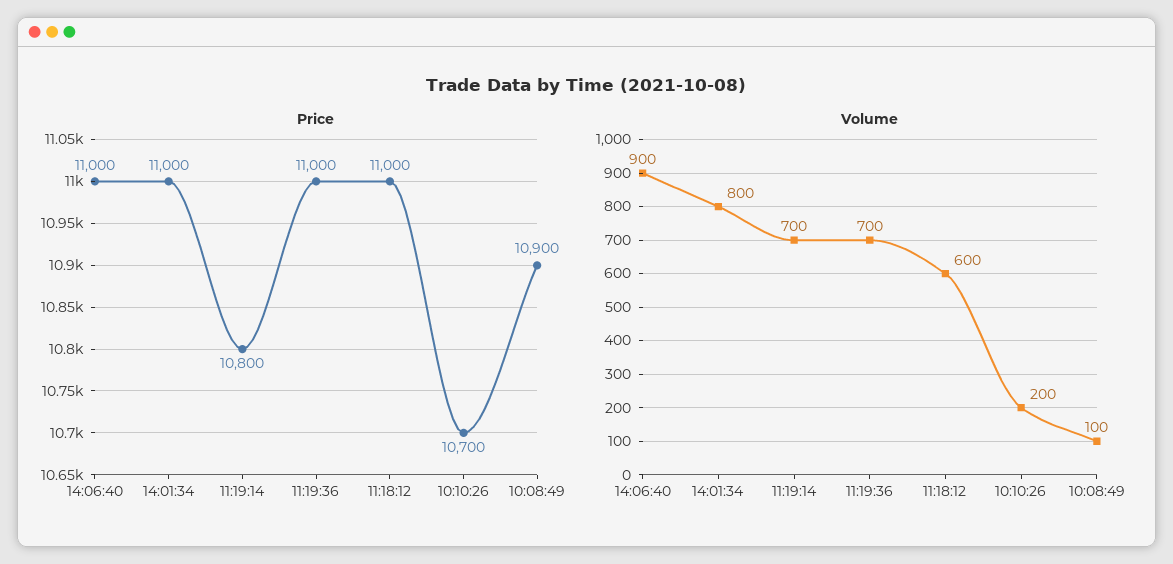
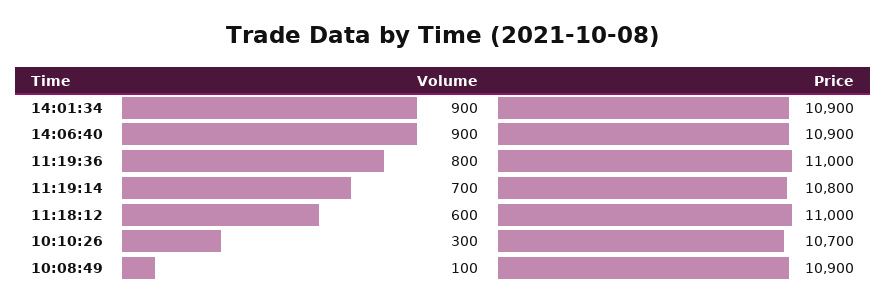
  {
    "Price": {
-     "14:06:40": 11000,
+     "14:06:40": 10900,
-     "14:01:34": 11000,
+     "14:01:34": 10900,
      "11:19:14": 10800,
      "11:19:36": 11000,
      "11:18:12": 11000,
      "10:10:26": 10700,
      "10:08:49": 10900
    },
    "Volume": {
      "14:06:40": 900,
-     "14:01:34": 800,
+     "14:01:34": 900,
      "11:19:14": 700,
-     "11:19:36": 700,
+     "11:19:36": 800,
      "11:18:12": 600,
-     "10:10:26": 200,
+     "10:10:26": 300,
      "10:08:49": 100
    }
  }

